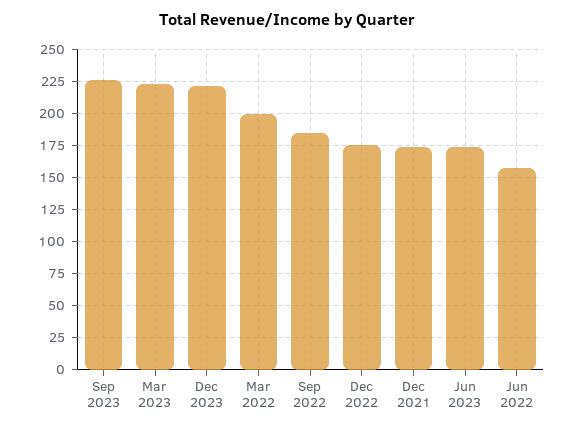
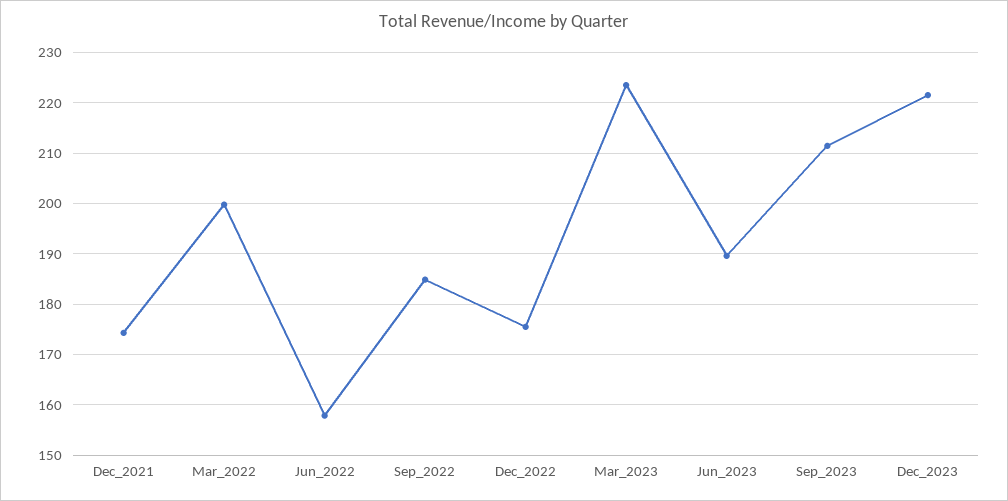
  {
-   "Sep 2023": 225,
+   "Sep 2023": 212,
    "Mar 2023": 224,
    "Dec 2023": 222,
    "Mar 2022": 200,
    "Sep 2022": 184,
    "Dec 2022": 176,
    "Dec 2021": 174,
-   "Jun 2023": 175,
+   "Jun 2023": 190,
    "Jun 2022": 158
  }

